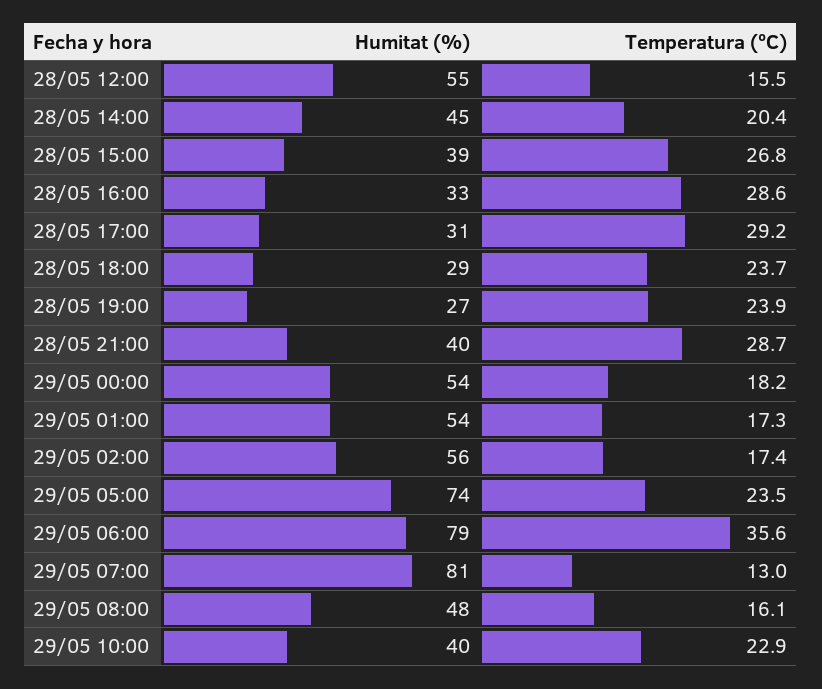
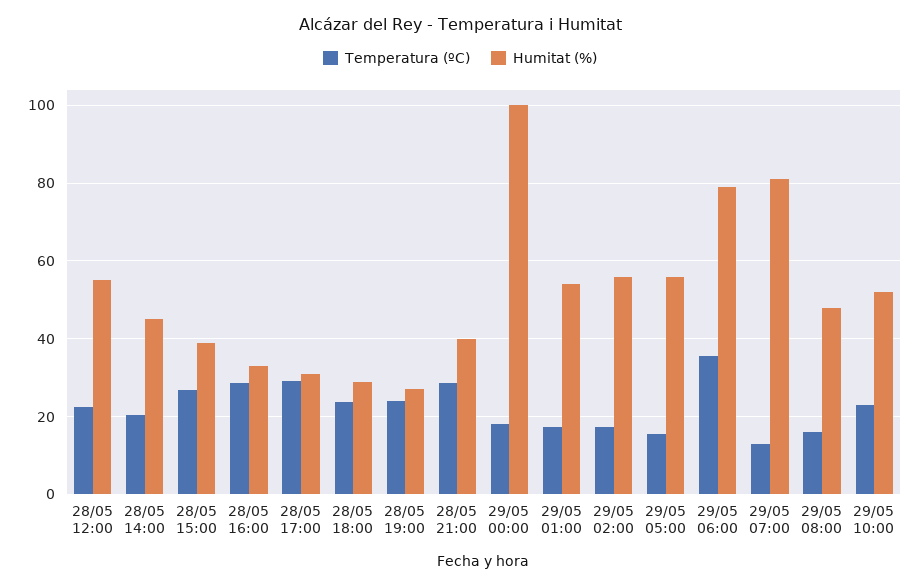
  {
    "Humitat (%)": {
      "28/05 12:00": 55,
      "28/05 14:00": 45,
      "28/05 15:00": 39,
      "28/05 16:00": 33,
      "28/05 17:00": 31,
      "28/05 18:00": 29,
      "28/05 19:00": 27,
      "28/05 21:00": 40,
-     "29/05 00:00": 54,
+     "29/05 00:00": 100,
      "29/05 01:00": 54,
      "29/05 02:00": 56,
-     "29/05 05:00": 74,
+     "29/05 05:00": 56,
      "29/05 06:00": 79,
      "29/05 07:00": 81,
      "29/05 08:00": 48,
-     "29/05 10:00": 40
+     "29/05 10:00": 52
    },
    "Temperatura (ºC)": {
-     "28/05 12:00": 15.5,
+     "28/05 12:00": 22,
      "28/05 14:00": 20.4,
      "28/05 15:00": 26.8,
      "28/05 16:00": 28.6,
      "28/05 17:00": 29.2,
      "28/05 18:00": 23.7,
      "28/05 19:00": 23.9,
      "28/05 21:00": 28.7,
      "29/05 00:00": 18.2,
      "29/05 01:00": 17.3,
      "29/05 02:00": 17.4,
-     "29/05 05:00": 23.5,
+     "29/05 05:00": 16,
      "29/05 06:00": 35.6,
      "29/05 07:00": 13,
      "29/05 08:00": 16.1,
      "29/05 10:00": 22.9
    }
  }

